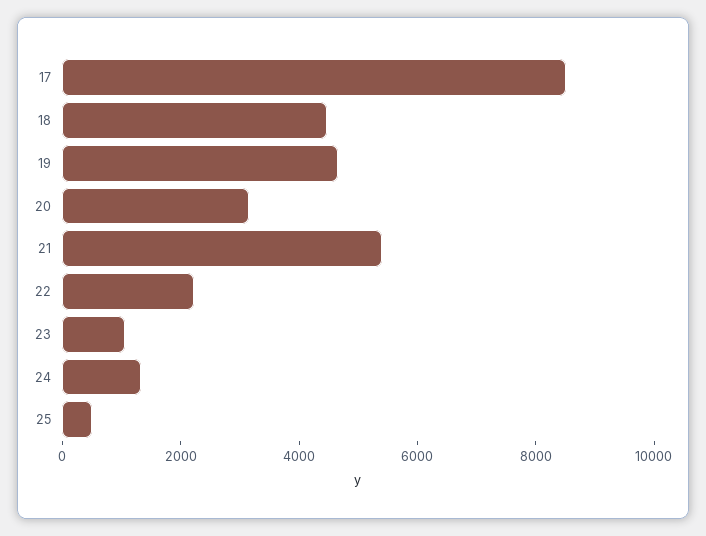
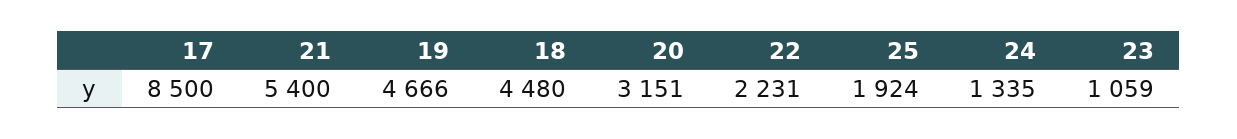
  {
    "17": 8500,
    "18": 4480,
    "19": 4666,
    "20": 3151,
    "21": 5400,
    "22": 2231,
    "23": 1059,
    "24": 1335,
-   "25": 500
+   "25": 1924
  }

